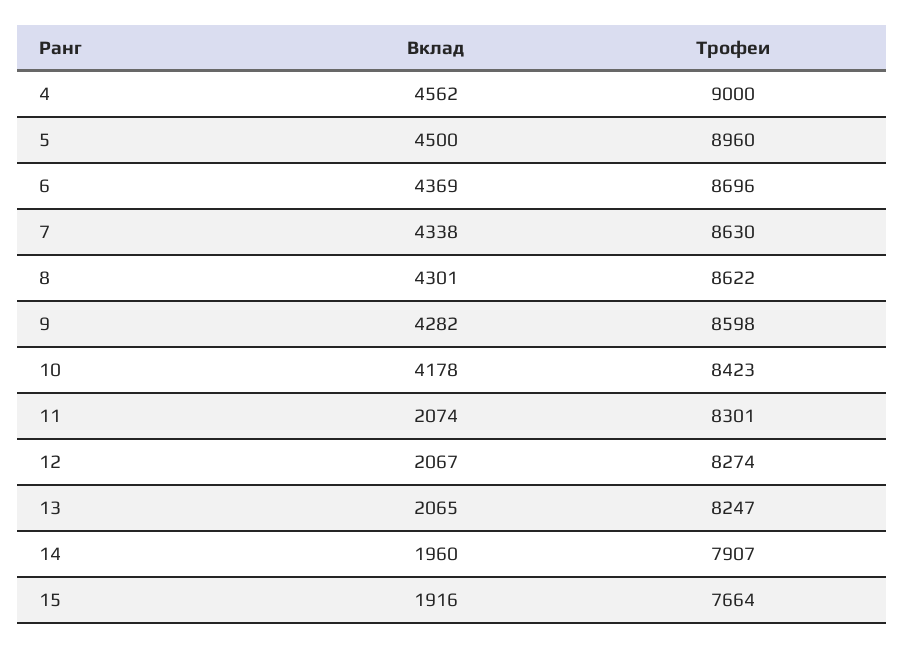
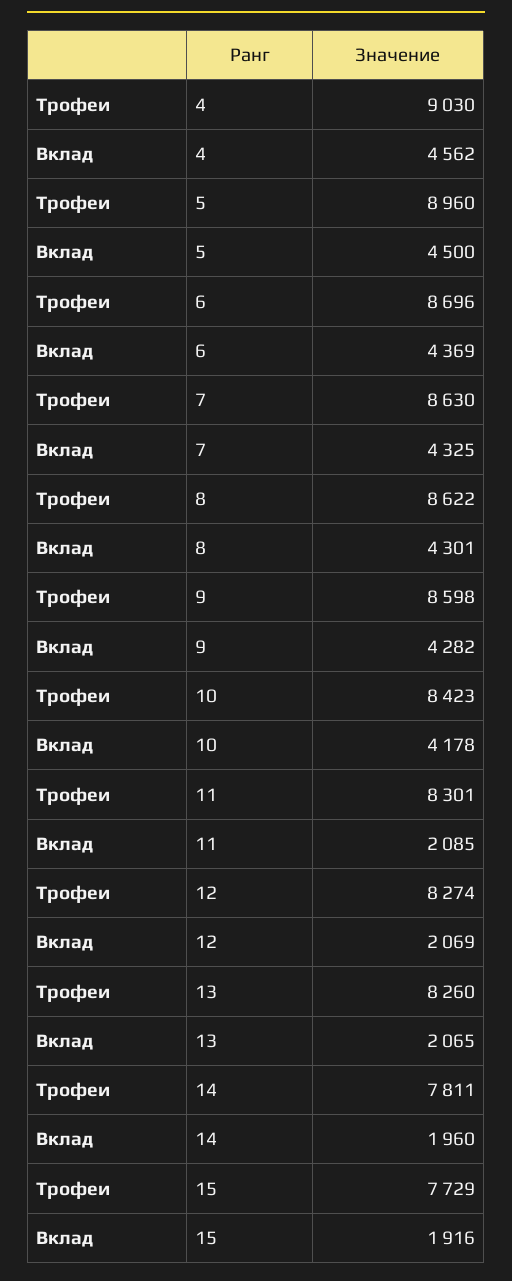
  {
    "Вклад": {
      "4": 4562,
      "5": 4500,
      "6": 4369,
-     "7": 4338,
+     "7": 4325,
      "8": 4301,
      "9": 4282,
      "10": 4178,
-     "11": 2074,
+     "11": 2085,
-     "12": 2067,
+     "12": 2069,
      "13": 2065,
      "14": 1960,
      "15": 1916
    },
    "Трофеи": {
-     "4": 9000,
+     "4": 9030,
      "5": 8960,
      "6": 8696,
      "7": 8630,
      "8": 8622,
      "9": 8598,
      "10": 8423,
      "11": 8301,
      "12": 8274,
-     "13": 8247,
+     "13": 8260,
-     "14": 7907,
+     "14": 7811,
-     "15": 7664
+     "15": 7729
    }
  }

